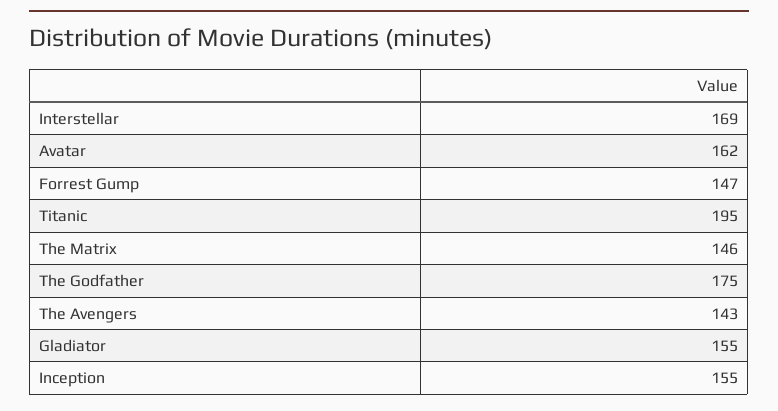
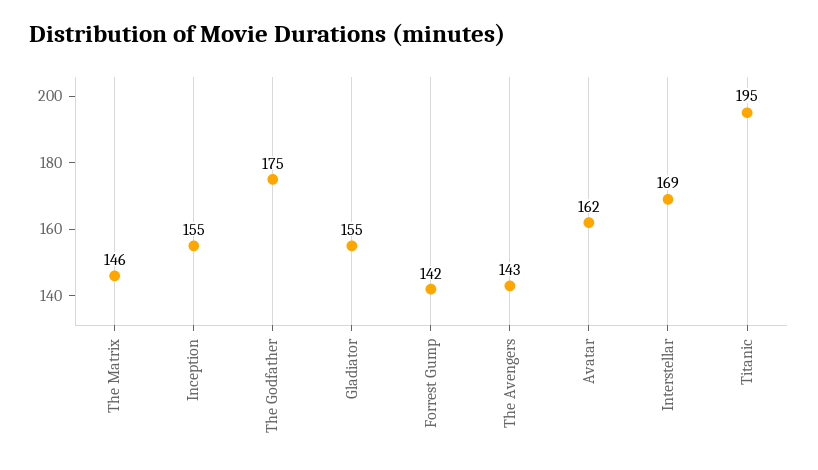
  {
    "Interstellar": 169,
    "Avatar": 162,
-   "Forrest Gump": 147,
+   "Forrest Gump": 142,
    "Titanic": 195,
    "The Matrix": 146,
    "The Godfather": 175,
    "The Avengers": 143,
    "Gladiator": 155,
    "Inception": 155
  }

